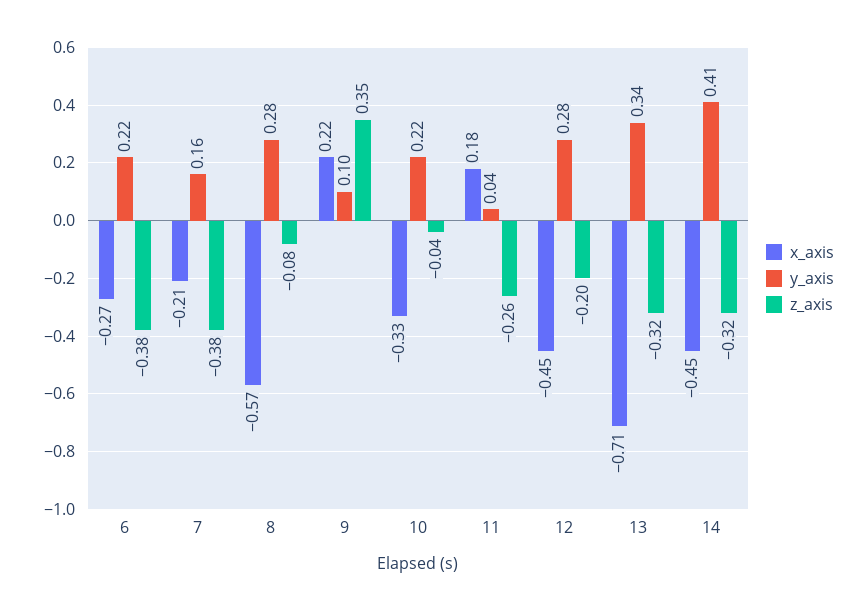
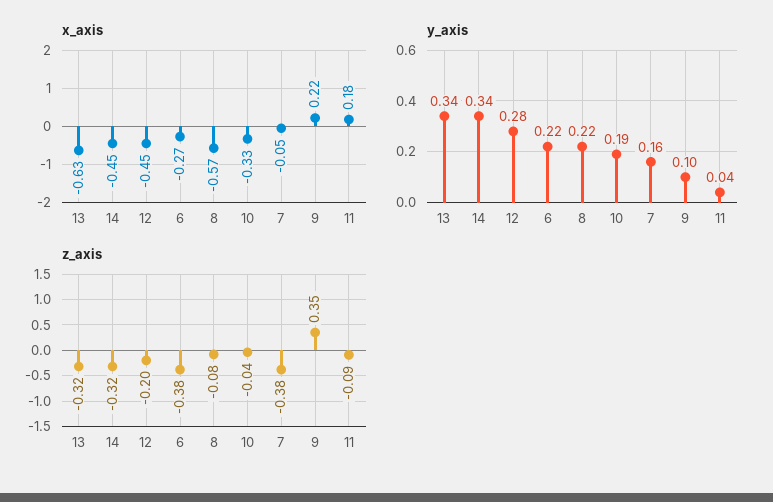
  {
    "x_axis": {
      "6": -0.27,
-     "7": -0.21,
+     "7": -0.05,
      "8": -0.57,
      "9": 0.22,
      "10": -0.33,
      "11": 0.18,
      "12": -0.45,
-     "13": -0.71,
+     "13": -0.63,
      "14": -0.45
    },
    "y_axis": {
      "6": 0.22,
      "7": 0.16,
-     "8": 0.28,
+     "8": 0.22,
      "9": 0.1,
-     "10": 0.22,
+     "10": 0.19,
      "11": 0.04,
      "12": 0.28,
      "13": 0.34,
-     "14": 0.41
+     "14": 0.34
    },
    "z_axis": {
      "6": -0.38,
      "7": -0.38,
      "8": -0.08,
      "9": 0.35,
      "10": -0.04,
-     "11": -0.26,
+     "11": -0.09,
      "12": -0.2,
      "13": -0.32,
      "14": -0.32
    }
  }

